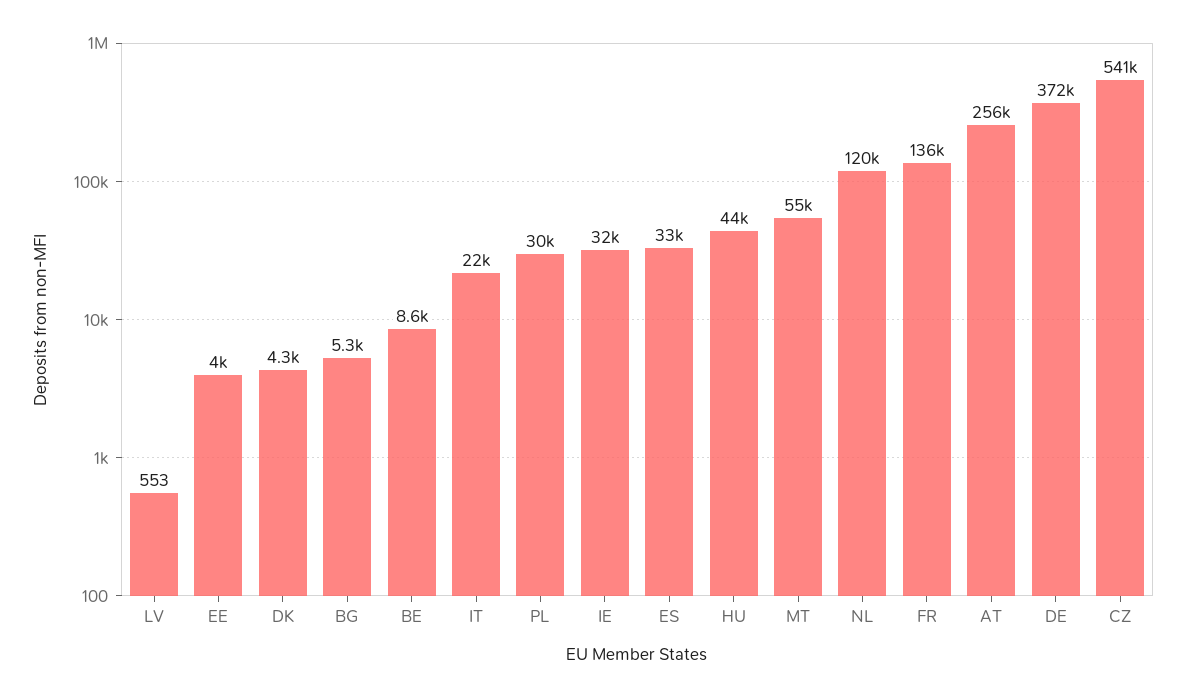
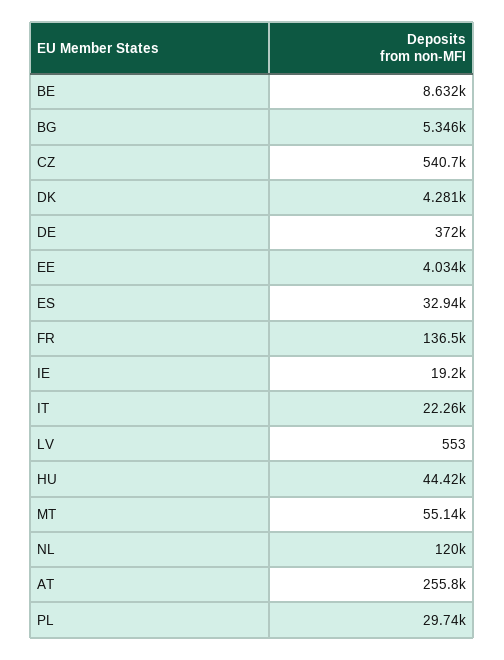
  {
    "LV": 553,
    "EE": 4034,
    "DK": 4281,
    "BG": 5346,
    "BE": 8632,
    "IT": 22260,
    "PL": 29740,
-   "IE": 32000,
+   "IE": 19200,
    "ES": 32940,
    "HU": 44420,
    "MT": 55140,
    "NL": 120000,
    "FR": 136500,
    "AT": 255800,
    "DE": 372000,
    "CZ": 540700
  }

